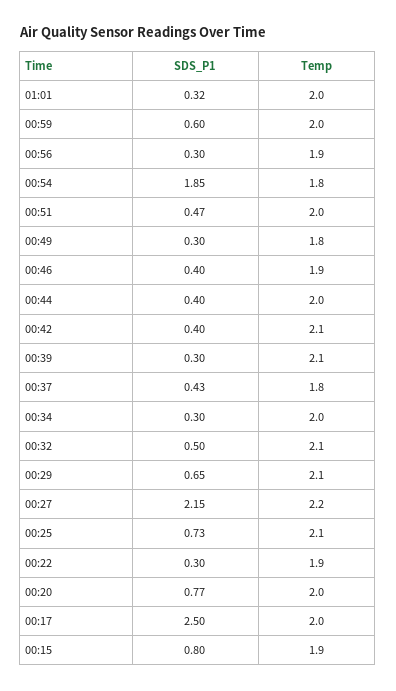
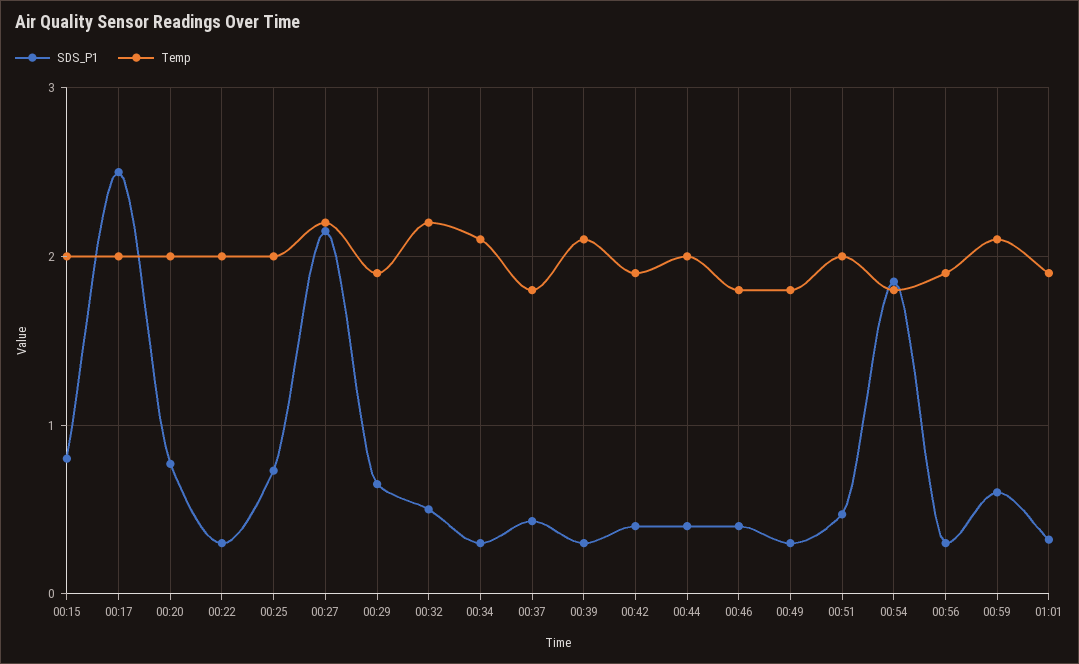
  {
    "SDS_P1": {
      "01:01": 0.32,
      "00:59": 0.6,
      "00:56": 0.3,
      "00:54": 1.85,
      "00:51": 0.47,
      "00:49": 0.3,
      "00:46": 0.4,
      "00:44": 0.4,
      "00:42": 0.4,
      "00:39": 0.3,
      "00:37": 0.43,
      "00:34": 0.3,
      "00:32": 0.5,
      "00:29": 0.65,
      "00:27": 2.15,
      "00:25": 0.73,
      "00:22": 0.3,
      "00:20": 0.77,
      "00:17": 2.5,
      "00:15": 0.8
    },
    "Temp": {
-     "01:01": 2,
+     "01:01": 1.9,
-     "00:59": 2,
+     "00:59": 2.1,
      "00:56": 1.9,
      "00:54": 1.8,
      "00:51": 2,
      "00:49": 1.8,
-     "00:46": 1.9,
+     "00:46": 1.8,
      "00:44": 2,
-     "00:42": 2.1,
+     "00:42": 1.9,
      "00:39": 2.1,
      "00:37": 1.8,
-     "00:34": 2,
+     "00:34": 2.1,
-     "00:32": 2.1,
+     "00:32": 2.2,
-     "00:29": 2.1,
+     "00:29": 1.9,
      "00:27": 2.2,
-     "00:25": 2.1,
+     "00:25": 2,
-     "00:22": 1.9,
+     "00:22": 2,
      "00:20": 2,
      "00:17": 2,
-     "00:15": 1.9
+     "00:15": 2
    }
  }

